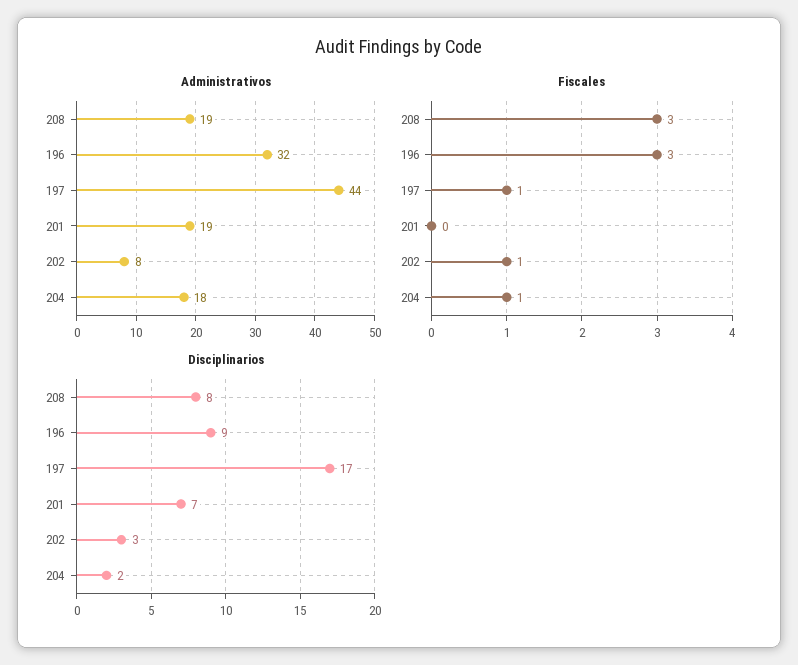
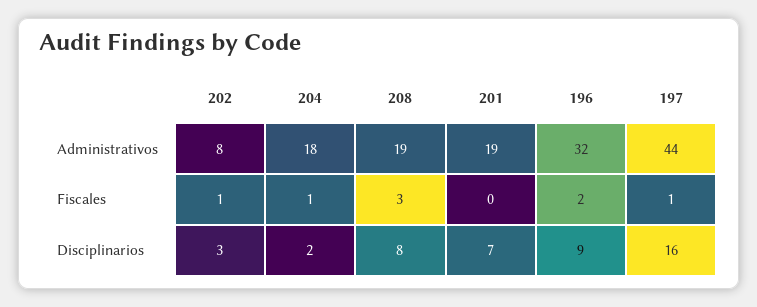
  {
    "Administrativos": {
      "208": 19,
      "196": 32,
      "197": 44,
      "201": 19,
      "202": 8,
      "204": 18
    },
    "Fiscales": {
      "208": 3,
-     "196": 3,
+     "196": 2,
      "197": 1,
      "201": 0,
      "202": 1,
      "204": 1
    },
    "Disciplinarios": {
      "208": 8,
      "196": 9,
-     "197": 17,
+     "197": 16,
      "201": 7,
      "202": 3,
      "204": 2
    }
  }

